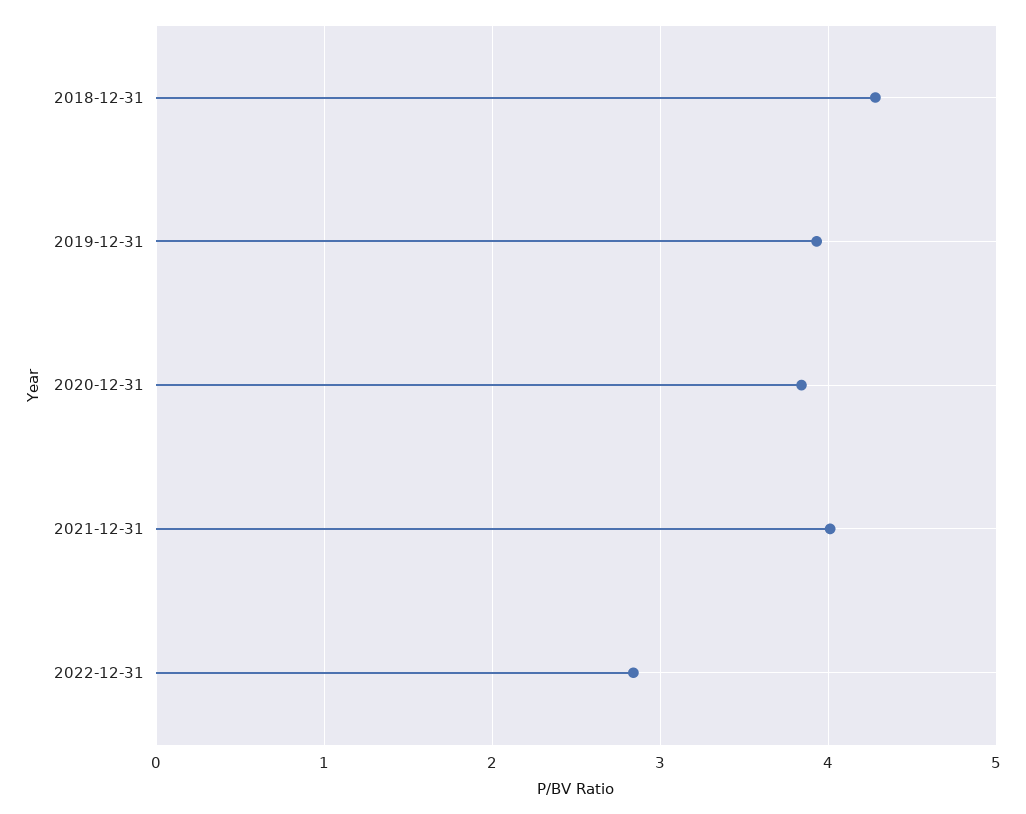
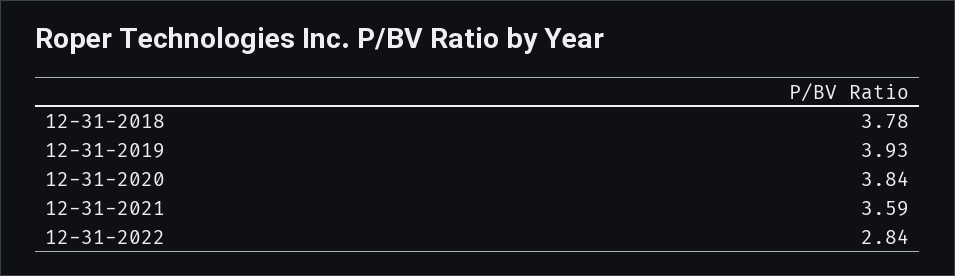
  {
-   "2018-12-31": 4.3,
+   "2018-12-31": 3.78,
    "2019-12-31": 3.93,
    "2020-12-31": 3.84,
-   "2021-12-31": 4,
+   "2021-12-31": 3.59,
    "2022-12-31": 2.84
  }

